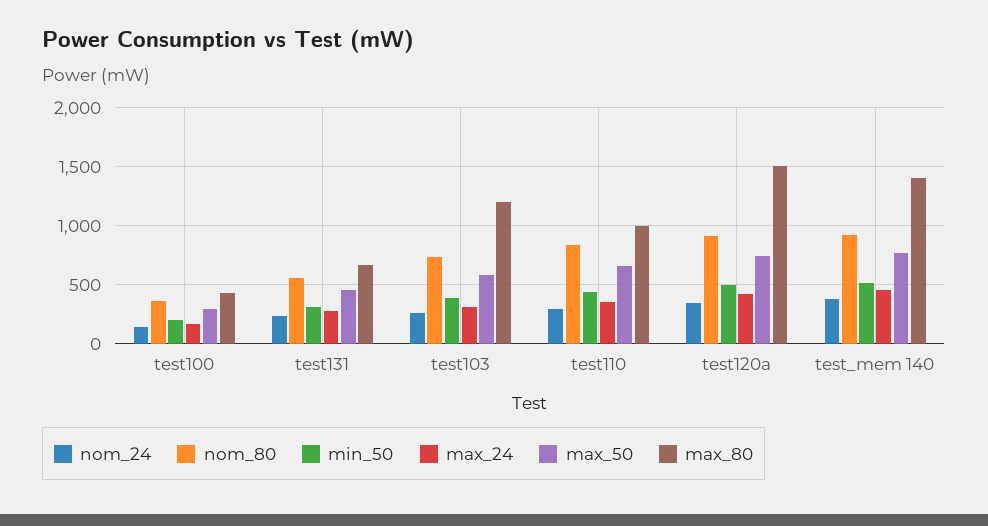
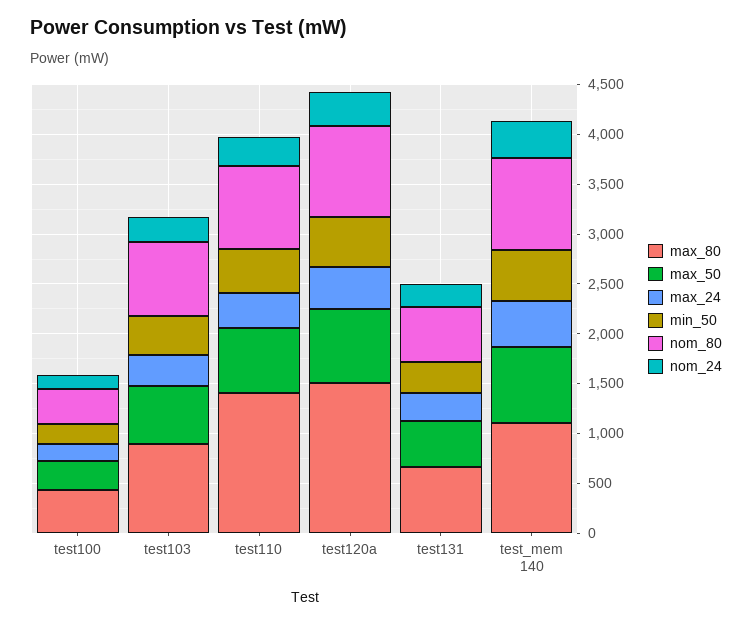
  {
    "nom_24": {
      "test100": 100,
      "test131": 200,
      "test103": 300,
      "test110": 300,
      "test120a": 300,
      "test_mem 140": 400
    },
    "nom_80": {
      "test100": 400,
      "test131": 600,
      "test103": 700,
      "test110": 800,
      "test120a": 900,
      "test_mem 140": 900
    },
    "min_50": {
      "test100": 200,
      "test131": 300,
      "test103": 400,
      "test110": 400,
      "test120a": 500,
      "test_mem 140": 500
    },
    "max_24": {
      "test100": 200,
      "test131": 300,
      "test103": 300,
      "test110": 400,
      "test120a": 400,
      "test_mem 140": 500
    },
    "max_50": {
      "test100": 300,
      "test131": 500,
      "test103": 600,
      "test110": 700,
      "test120a": 700,
      "test_mem 140": 800
    },
    "max_80": {
      "test100": 400,
      "test131": 700,
-     "test103": 1200,
+     "test103": 900,
-     "test110": 1000,
+     "test110": 1400,
      "test120a": 1500,
-     "test_mem 140": 1400
+     "test_mem 140": 1100
    }
  }

